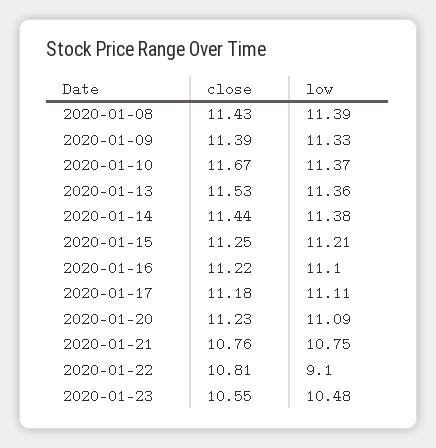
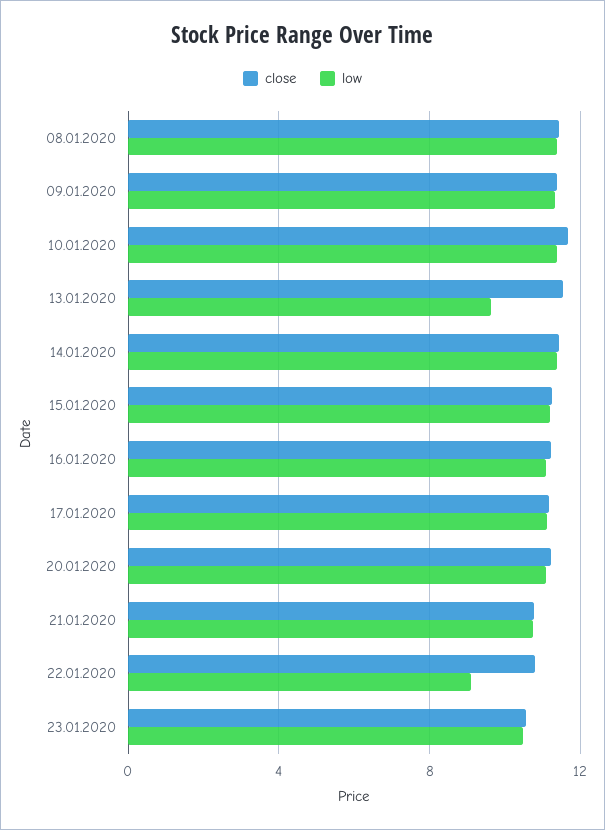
  {
    "close": {
      "2020-01-08": 11.43,
      "2020-01-09": 11.39,
      "2020-01-10": 11.67,
      "2020-01-13": 11.53,
      "2020-01-14": 11.44,
      "2020-01-15": 11.25,
      "2020-01-16": 11.22,
      "2020-01-17": 11.18,
      "2020-01-20": 11.23,
      "2020-01-21": 10.76,
      "2020-01-22": 10.81,
      "2020-01-23": 10.55
    },
    "low": {
      "2020-01-08": 11.39,
      "2020-01-09": 11.33,
      "2020-01-10": 11.37,
-     "2020-01-13": 11.36,
+     "2020-01-13": 9.5,
      "2020-01-14": 11.38,
      "2020-01-15": 11.21,
      "2020-01-16": 11.1,
      "2020-01-17": 11.11,
      "2020-01-20": 11.09,
      "2020-01-21": 10.75,
      "2020-01-22": 9.1,
      "2020-01-23": 10.48
    }
  }

